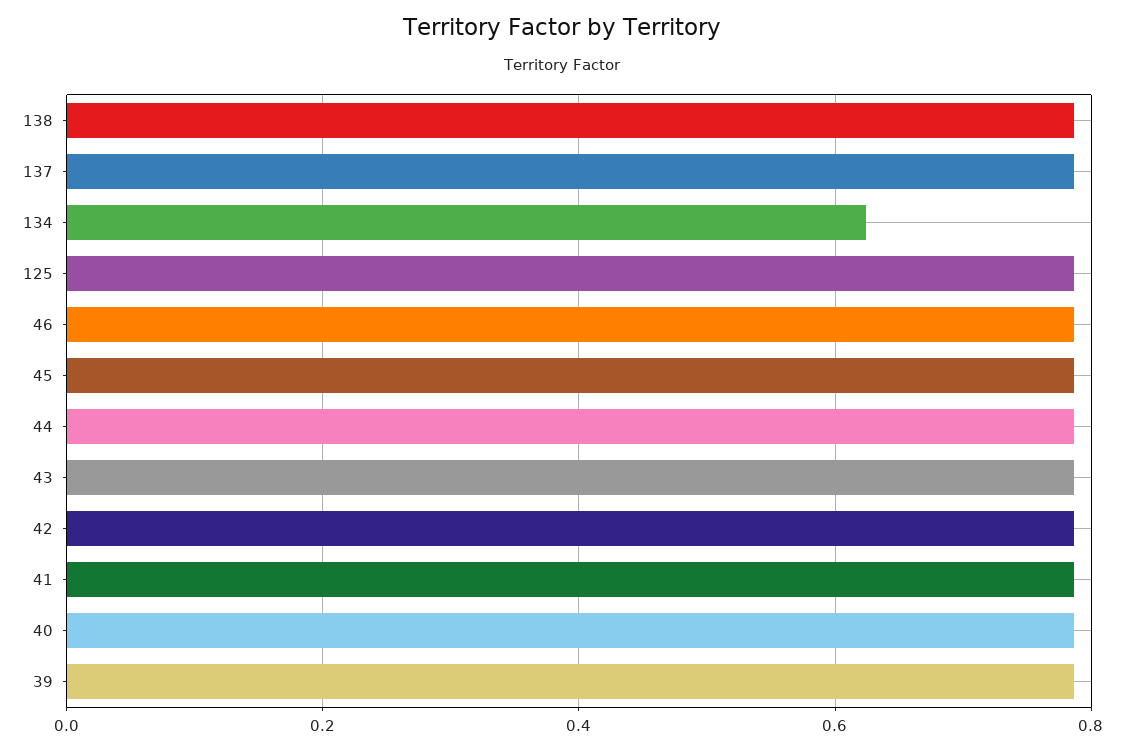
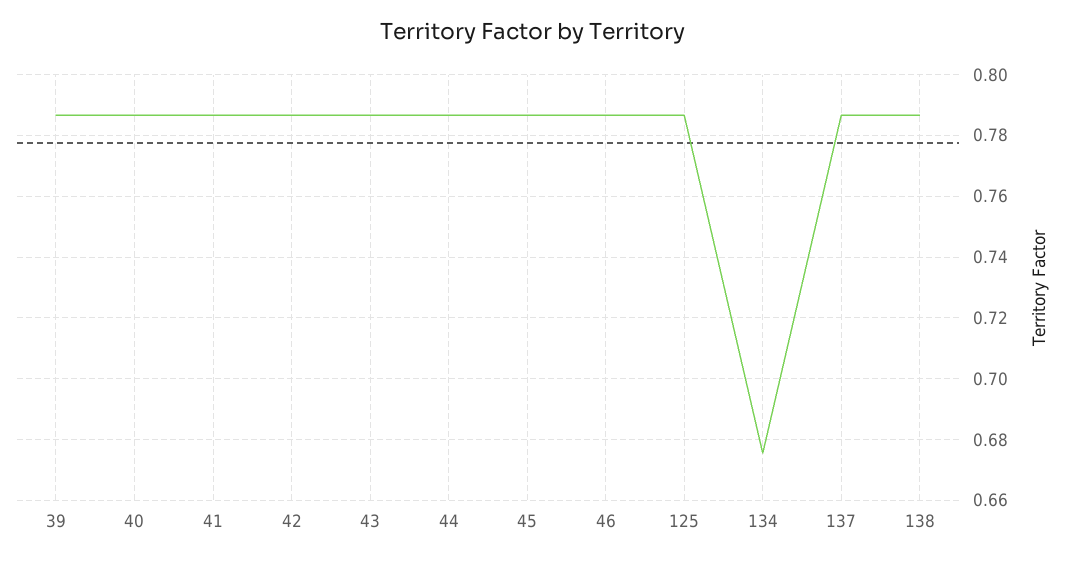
  {
    "138": 0.786,
    "137": 0.786,
-   "134": 0.62,
+   "134": 0.676,
    "125": 0.786,
    "46": 0.786,
    "45": 0.786,
    "44": 0.786,
    "43": 0.786,
    "42": 0.786,
    "41": 0.786,
    "40": 0.786,
    "39": 0.786
  }

